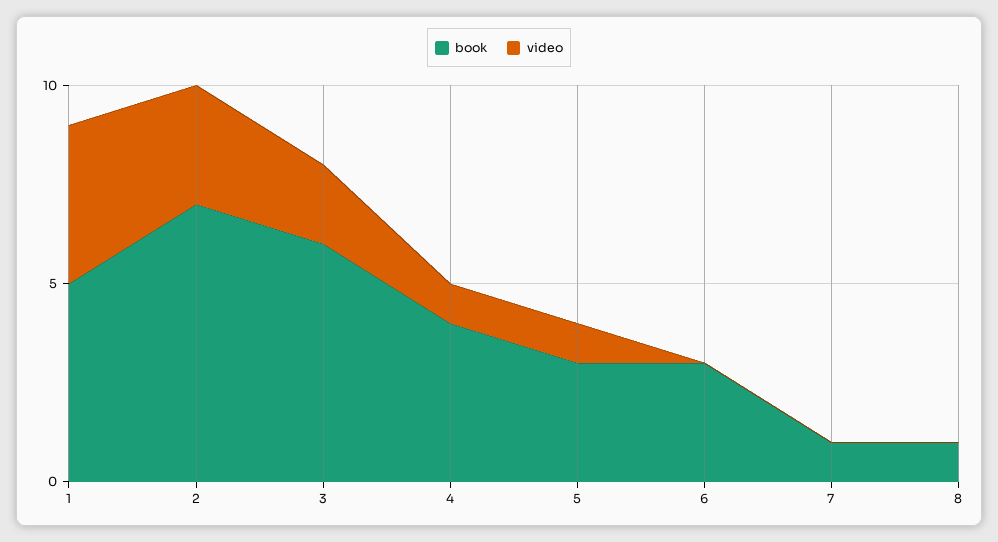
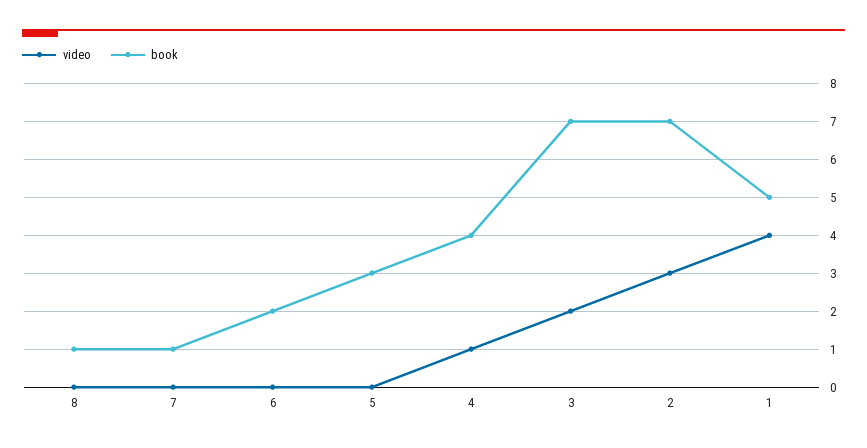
  {
    "book": {
      "1": 5,
      "2": 7,
-     "3": 6,
+     "3": 7,
      "4": 4,
      "5": 3,
-     "6": 3,
+     "6": 2,
      "7": 1,
      "8": 1
    },
    "video": {
      "1": 4,
      "2": 3,
      "3": 2,
      "4": 1,
-     "5": 1,
+     "5": 0,
      "6": 0,
      "7": 0,
      "8": 0
    }
  }

